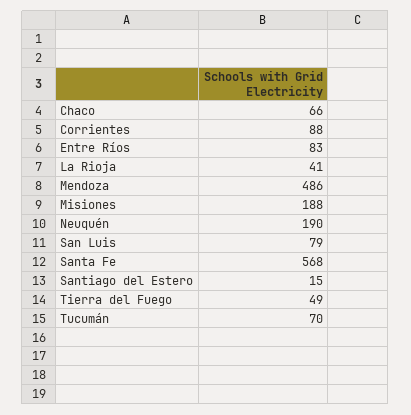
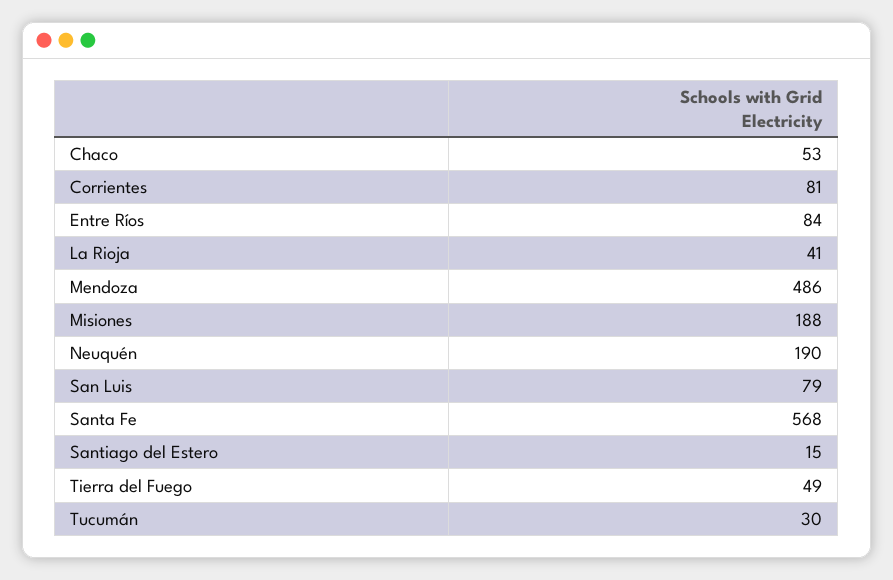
  {
-   "Chaco": 66,
+   "Chaco": 53,
-   "Corrientes": 88,
+   "Corrientes": 81,
-   "Entre Ríos": 83,
+   "Entre Ríos": 84,
    "La Rioja": 41,
    "Mendoza": 486,
    "Misiones": 188,
    "Neuquén": 190,
    "San Luis": 79,
    "Santa Fe": 568,
    "Santiago del Estero": 15,
    "Tierra del Fuego": 49,
-   "Tucumán": 70
+   "Tucumán": 30
  }

